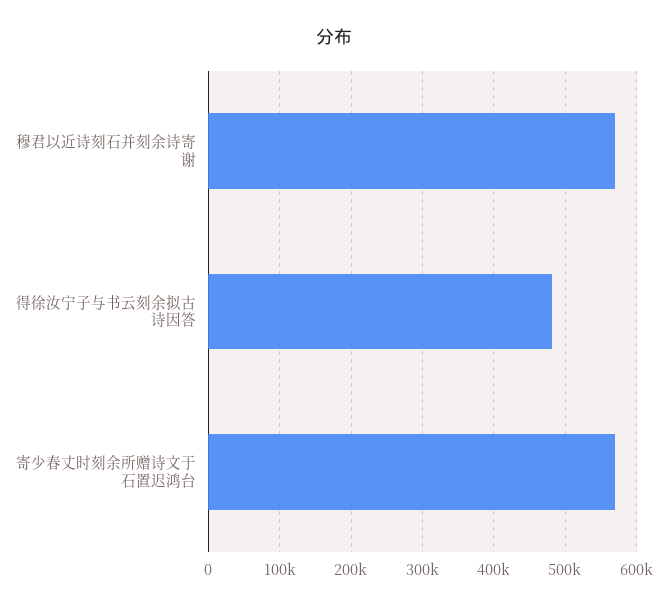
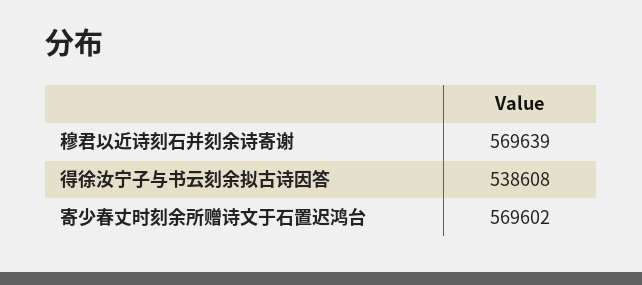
  {
    "穆君以近诗刻石并刻余诗寄谢": 569639,
-   "得徐汝宁子与书云刻余拟古诗因答": 480000,
+   "得徐汝宁子与书云刻余拟古诗因答": 538608,
    "寄少春丈时刻余所赠诗文于石置迟鸿台": 569602
  }

